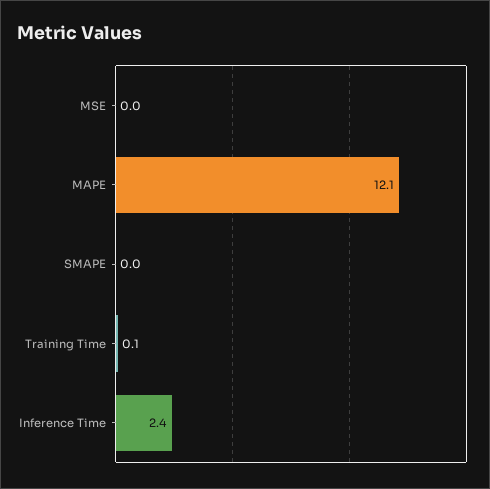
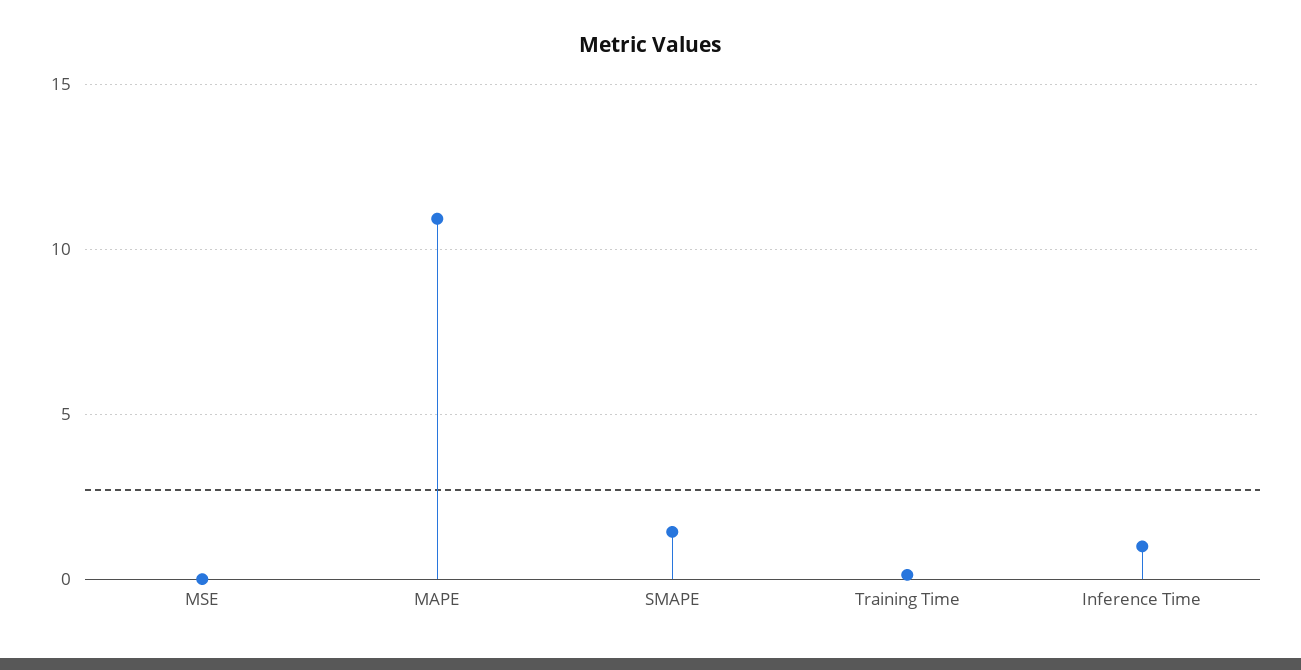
  {
    "MSE": 0,
-   "MAPE": 12.1,
+   "MAPE": 11,
-   "SMAPE": 0,
+   "SMAPE": 1.5,
    "Training Time": 0.1,
-   "Inference Time": 2.4
+   "Inference Time": 1
  }

